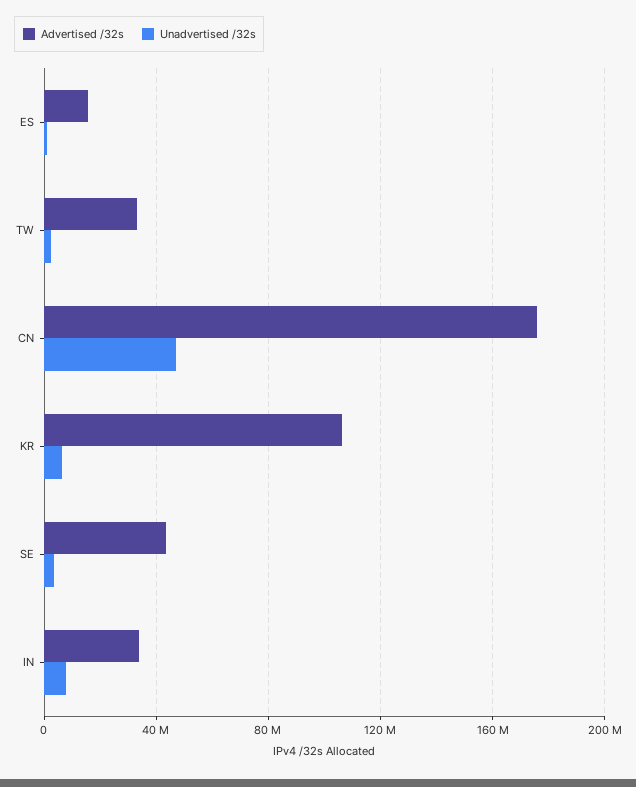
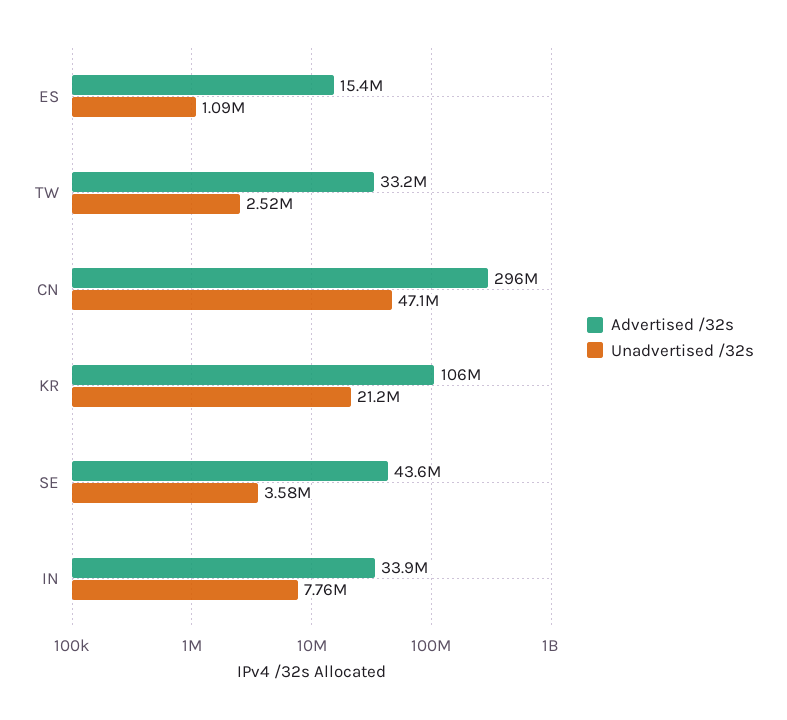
  {
    "Advertised /32s": {
      "ES": 15400000,
      "TW": 33200000,
-     "CN": 175000000,
+     "CN": 296000000,
      "KR": 106000000,
      "SE": 43600000,
      "IN": 33900000
    },
    "Unadvertised /32s": {
      "ES": 1090000,
      "TW": 2520000,
      "CN": 47100000,
-     "KR": 5000000,
+     "KR": 21200000,
      "SE": 3580000,
      "IN": 7760000
    }
  }

